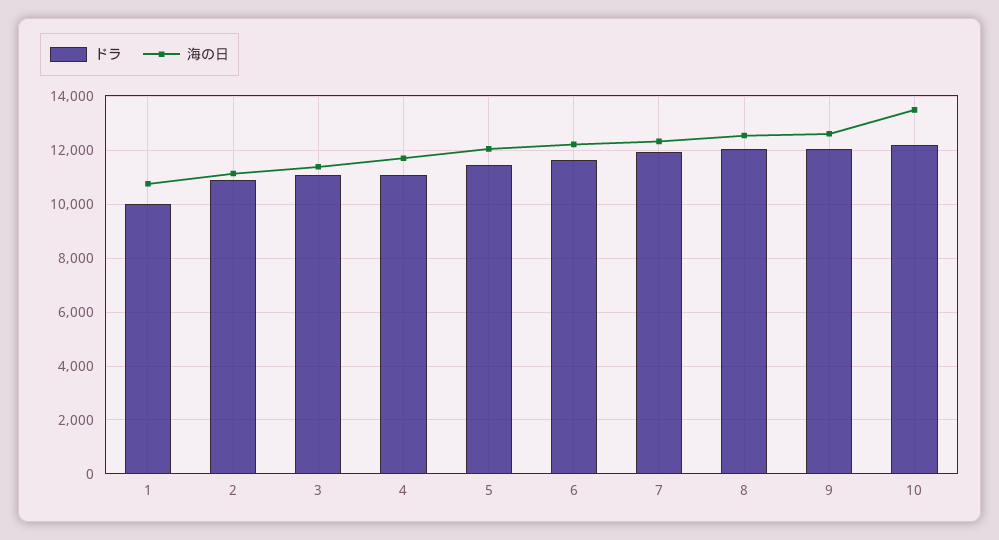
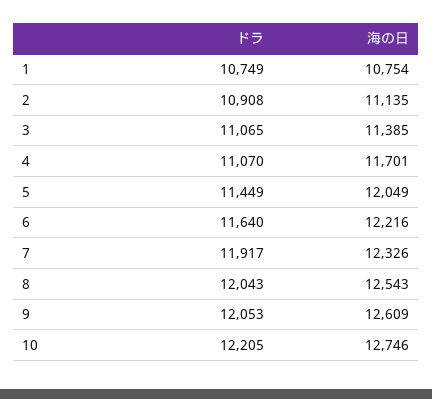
  {
    "ドラ": {
-     "1": 10000,
+     "1": 10749,
      "2": 10908,
      "3": 11065,
      "4": 11070,
      "5": 11449,
      "6": 11640,
      "7": 11917,
      "8": 12043,
      "9": 12053,
      "10": 12205
    },
    "海の日": {
      "1": 10754,
      "2": 11135,
      "3": 11385,
      "4": 11701,
      "5": 12049,
      "6": 12216,
      "7": 12326,
      "8": 12543,
      "9": 12609,
-     "10": 13500
+     "10": 12746
    }
  }

